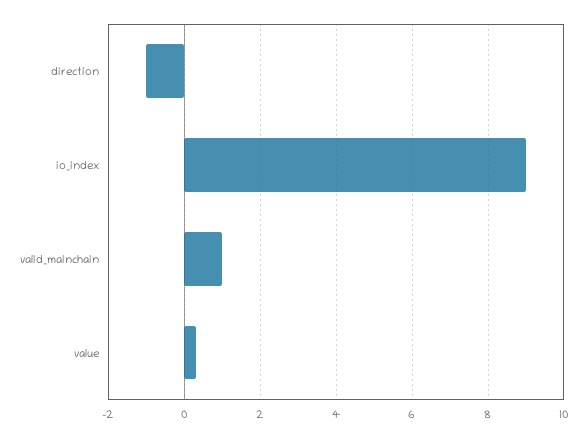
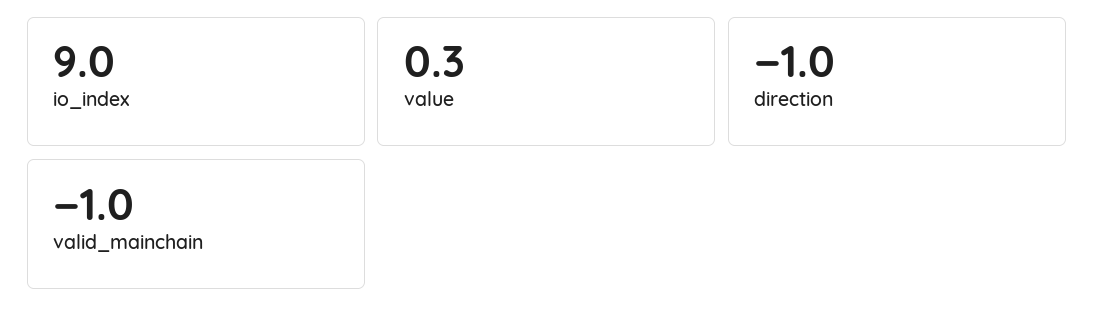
  {
    "direction": -1,
    "io_index": 9,
-   "valid_mainchain": 1,
+   "valid_mainchain": -1,
    "value": 0.3
  }

